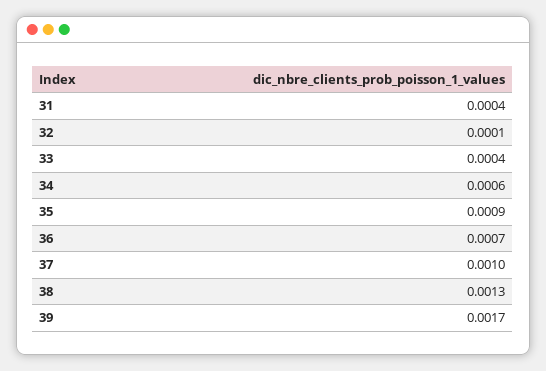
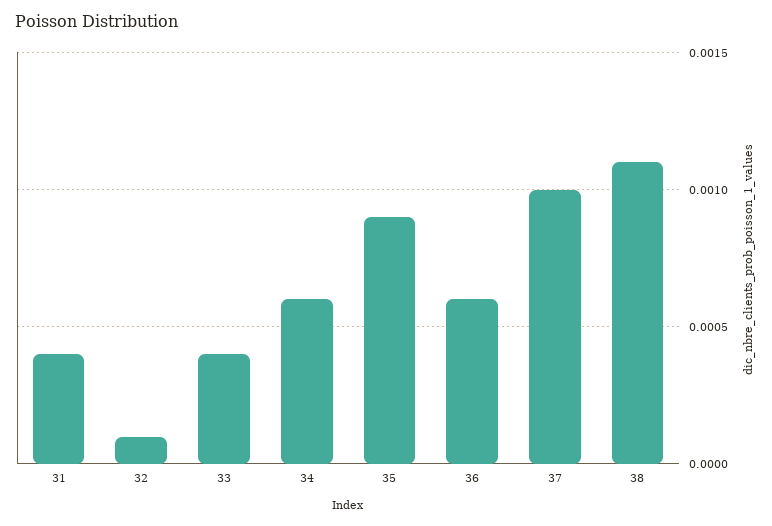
  {
    "31": 0.0004,
    "32": 0.0001,
    "33": 0.0004,
    "34": 0.0006,
    "35": 0.0009,
-   "36": 0.0007,
+   "36": 0.0006,
    "37": 0.001,
-   "38": 0.0013,
+   "38": 0.0011
-   "39": 0.0017
  }

